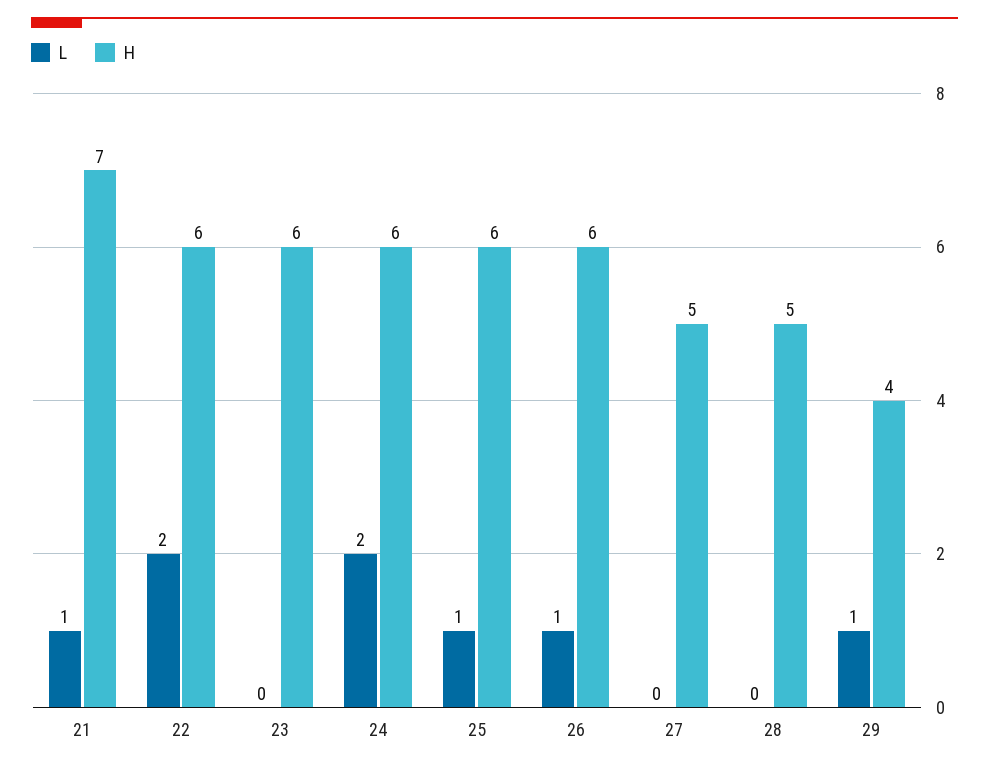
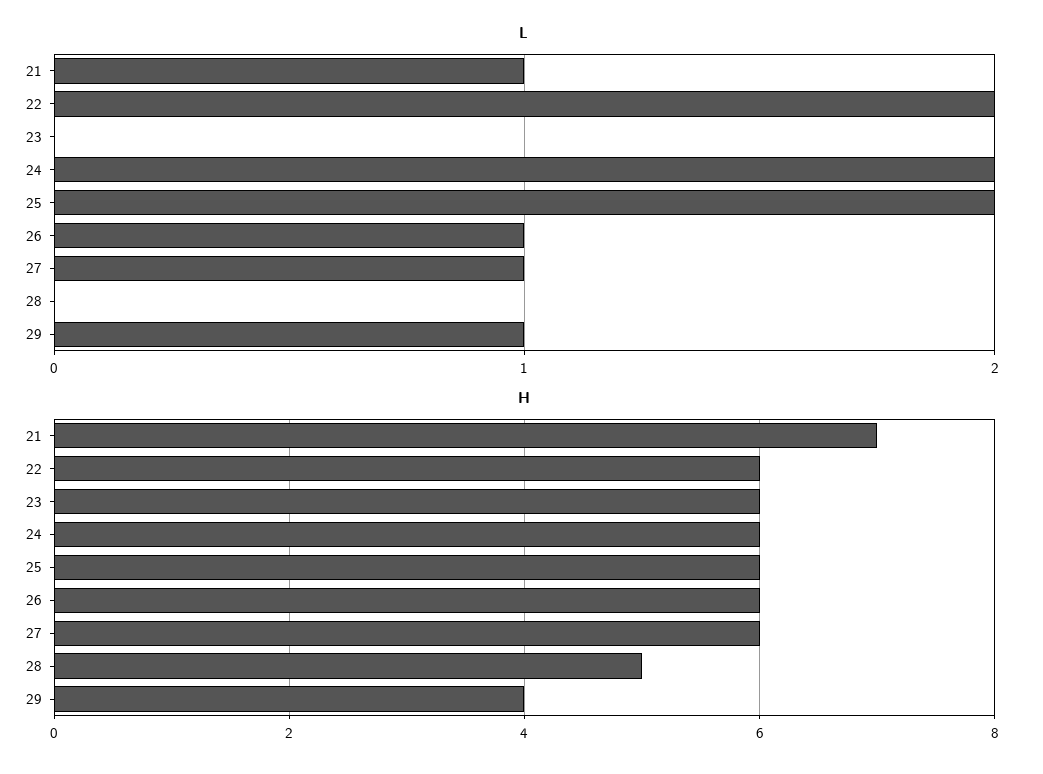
  {
    "L": {
      "21": 1,
      "22": 2,
      "23": 0,
      "24": 2,
-     "25": 1,
+     "25": 2,
      "26": 1,
-     "27": 0,
+     "27": 1,
      "28": 0,
      "29": 1
    },
    "H": {
      "21": 7,
      "22": 6,
      "23": 6,
      "24": 6,
      "25": 6,
      "26": 6,
-     "27": 5,
+     "27": 6,
      "28": 5,
      "29": 4
    }
  }

